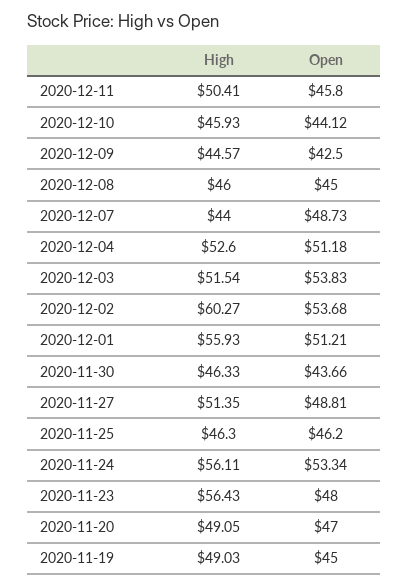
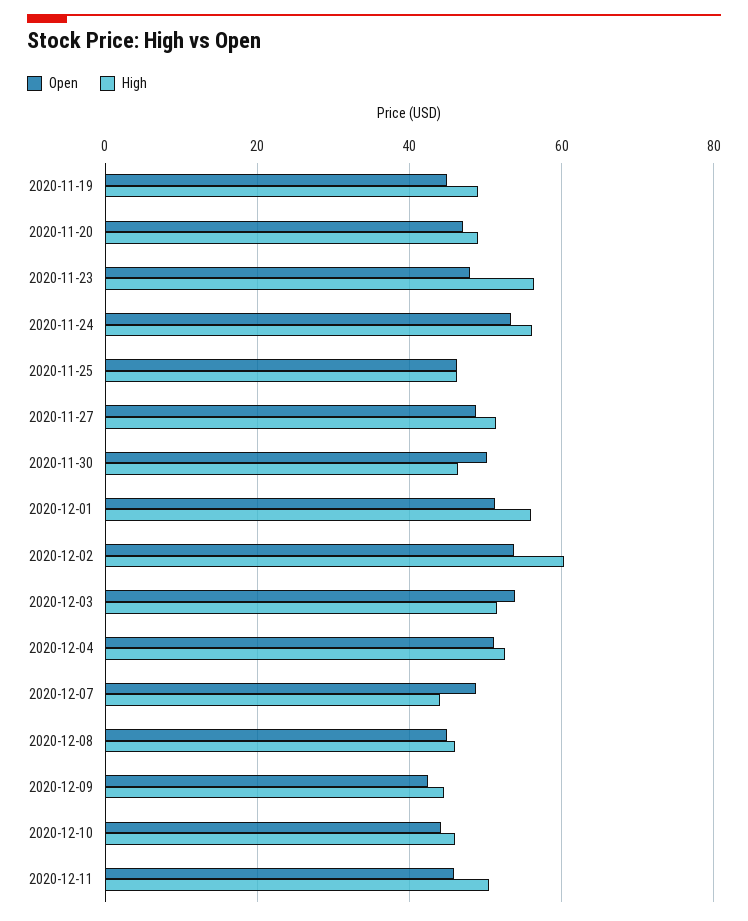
  {
    "High": {
      "2020-12-11": 50.41,
      "2020-12-10": 45.93,
      "2020-12-09": 44.57,
      "2020-12-08": 46,
      "2020-12-07": 44,
      "2020-12-04": 52.6,
      "2020-12-03": 51.54,
      "2020-12-02": 60.27,
      "2020-12-01": 55.93,
      "2020-11-30": 46.33,
      "2020-11-27": 51.35,
      "2020-11-25": 46.3,
      "2020-11-24": 56.11,
      "2020-11-23": 56.43,
      "2020-11-20": 49.05,
      "2020-11-19": 49.03
    },
    "Open": {
      "2020-12-11": 45.8,
      "2020-12-10": 44.12,
      "2020-12-09": 42.5,
      "2020-12-08": 45,
      "2020-12-07": 48.73,
      "2020-12-04": 51.18,
      "2020-12-03": 53.83,
      "2020-12-02": 53.68,
      "2020-12-01": 51.21,
-     "2020-11-30": 43.66,
+     "2020-11-30": 50,
      "2020-11-27": 48.81,
      "2020-11-25": 46.2,
      "2020-11-24": 53.34,
      "2020-11-23": 48,
      "2020-11-20": 47,
      "2020-11-19": 45
    }
  }

